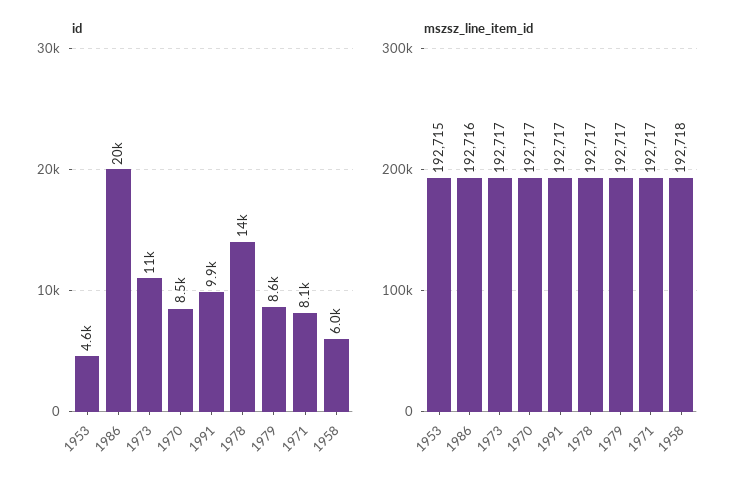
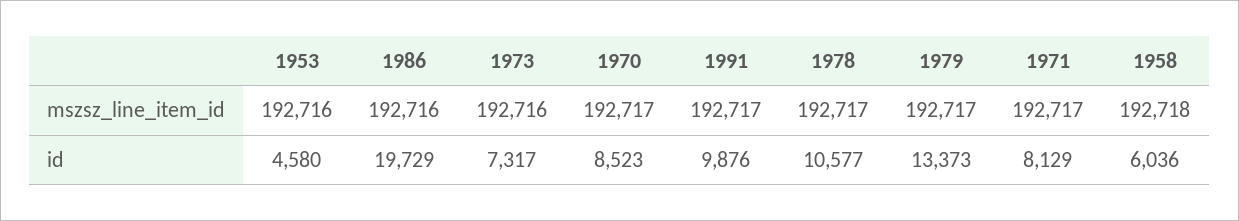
  {
    "id": {
      "1953": 4580,
      "1986": 19729,
-     "1973": 11000,
+     "1973": 7317,
      "1970": 8523,
      "1991": 9876,
-     "1978": 14000,
+     "1978": 10577,
-     "1979": 8600,
+     "1979": 13373,
      "1971": 8129,
      "1958": 6036
    },
    "mszsz_line_item_id": {
-     "1953": 192715,
+     "1953": 192716,
      "1986": 192716,
-     "1973": 192717,
+     "1973": 192716,
      "1970": 192717,
      "1991": 192717,
      "1978": 192717,
      "1979": 192717,
      "1971": 192717,
      "1958": 192718
    }
  }

